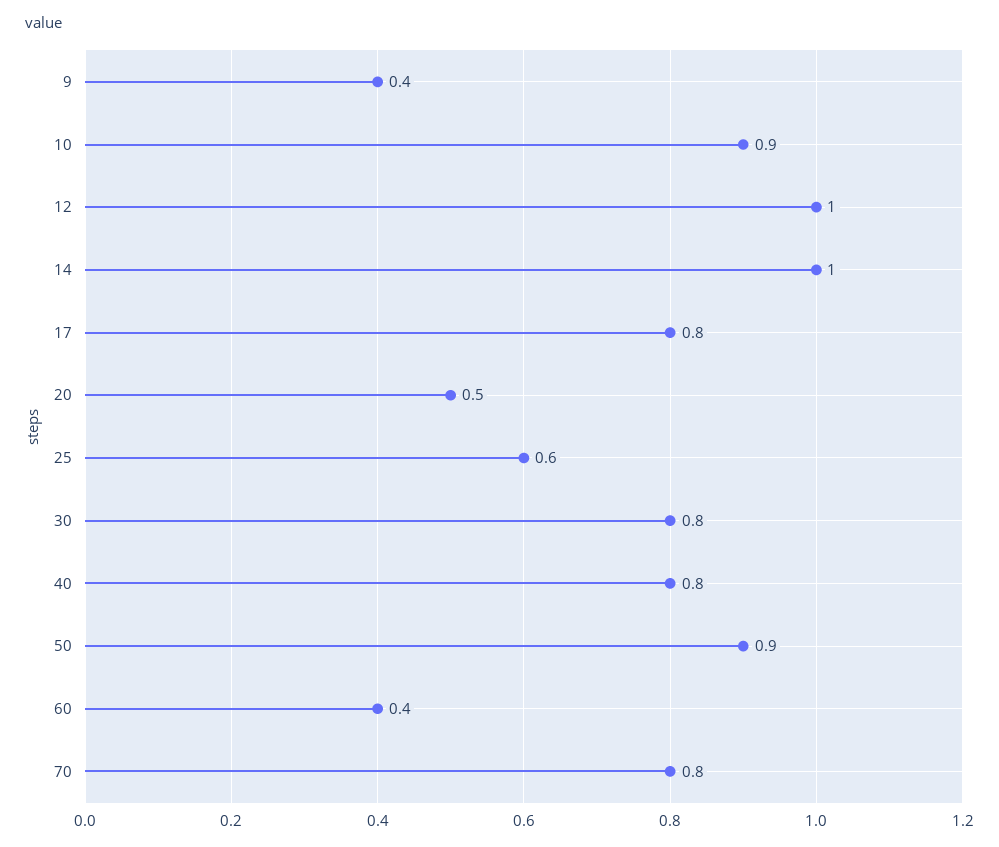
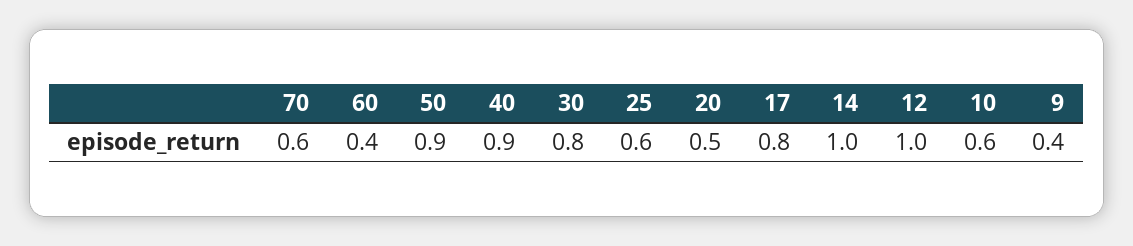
  {
    "9": 0.4,
-   "10": 0.9,
+   "10": 0.6,
    "12": 1,
    "14": 1,
    "17": 0.8,
    "20": 0.5,
    "25": 0.6,
    "30": 0.8,
-   "40": 0.8,
+   "40": 0.9,
    "50": 0.9,
    "60": 0.4,
-   "70": 0.8
+   "70": 0.6
  }

